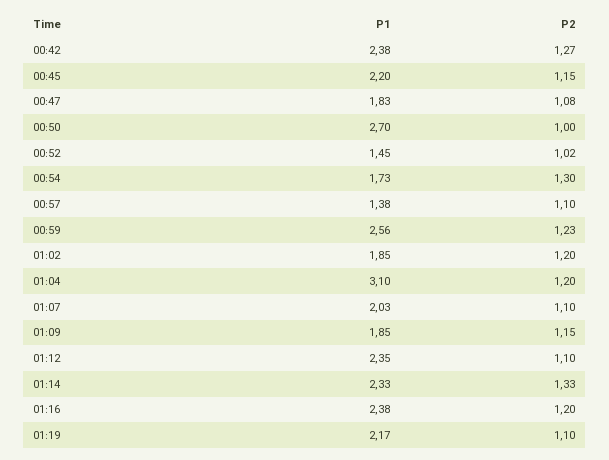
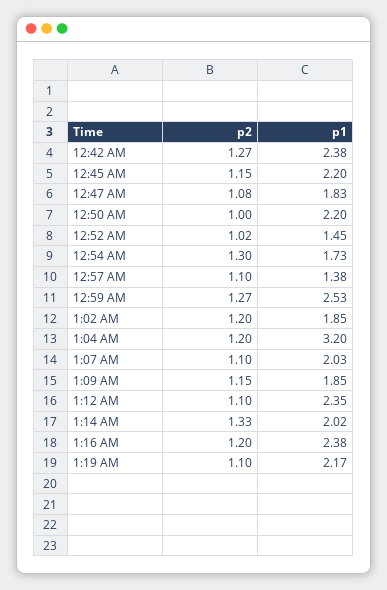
  {
    "P1": {
      "00:42": 2.38,
      "00:45": 2.2,
      "00:47": 1.83,
-     "00:50": 2.7,
+     "00:50": 2.2,
      "00:52": 1.45,
      "00:54": 1.73,
      "00:57": 1.38,
-     "00:59": 2.56,
+     "00:59": 2.53,
      "01:02": 1.85,
-     "01:04": 3.1,
+     "01:04": 3.2,
      "01:07": 2.03,
      "01:09": 1.85,
      "01:12": 2.35,
-     "01:14": 2.33,
+     "01:14": 2.02,
      "01:16": 2.38,
      "01:19": 2.17
    },
    "P2": {
      "00:42": 1.27,
      "00:45": 1.15,
      "00:47": 1.08,
      "00:50": 1,
      "00:52": 1.02,
      "00:54": 1.3,
      "00:57": 1.1,
-     "00:59": 1.23,
+     "00:59": 1.27,
      "01:02": 1.2,
      "01:04": 1.2,
      "01:07": 1.1,
      "01:09": 1.15,
      "01:12": 1.1,
      "01:14": 1.33,
      "01:16": 1.2,
      "01:19": 1.1
    }
  }

